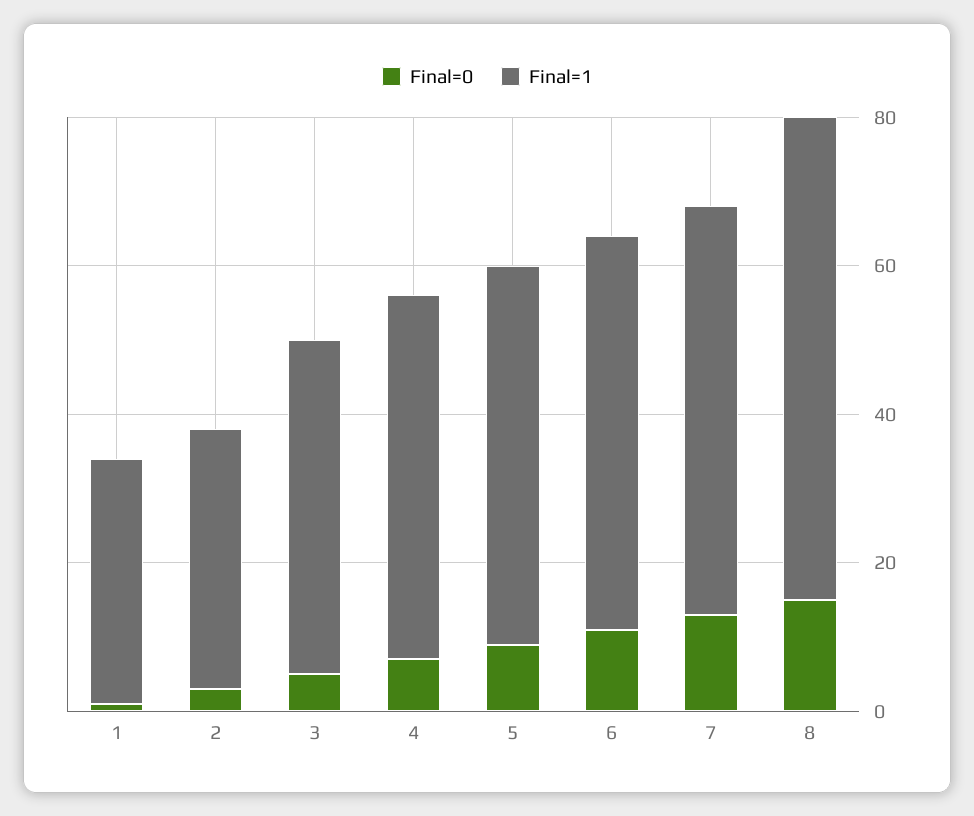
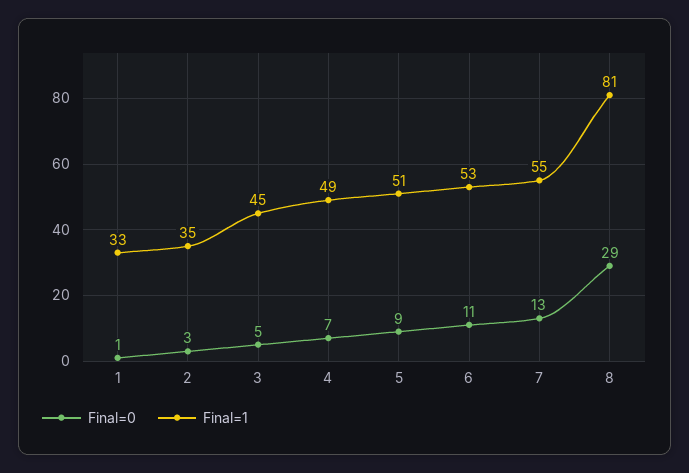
  {
    "Final=0": {
      "1": 1,
      "2": 3,
      "3": 5,
      "4": 7,
      "5": 9,
      "6": 11,
      "7": 13,
-     "8": 15
+     "8": 29
    },
    "Final=1": {
      "1": 33,
      "2": 35,
      "3": 45,
      "4": 49,
      "5": 51,
      "6": 53,
      "7": 55,
-     "8": 65
+     "8": 81
    }
  }

